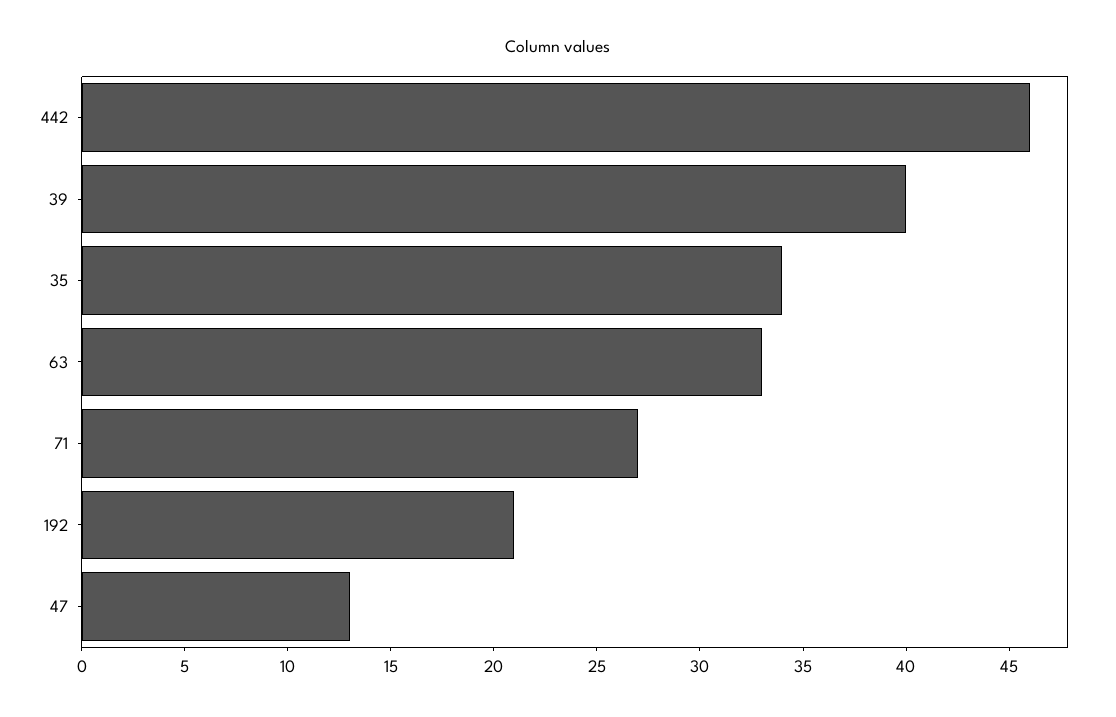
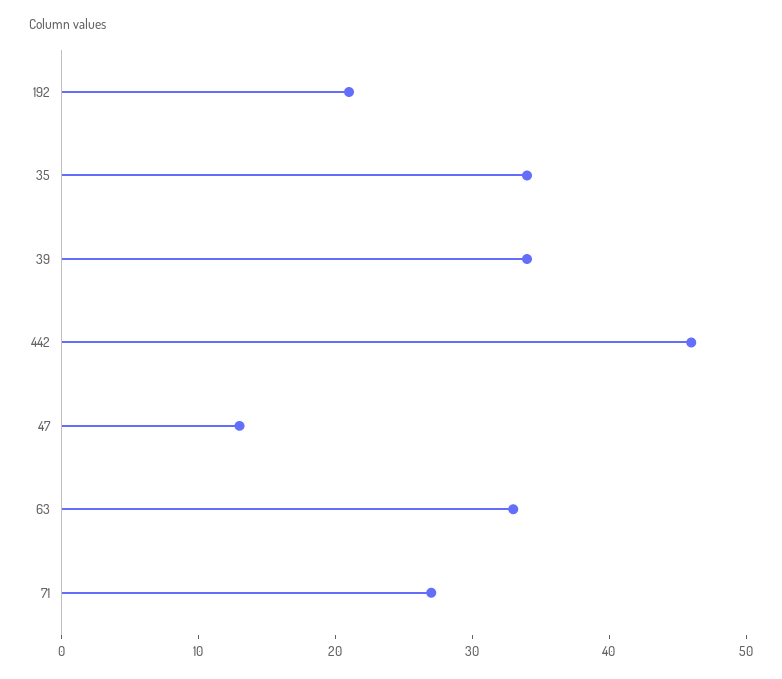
  {
    "442": 46,
-   "39": 40,
+   "39": 34,
    "35": 34,
    "63": 33,
    "71": 27,
    "192": 21,
    "47": 13
  }

